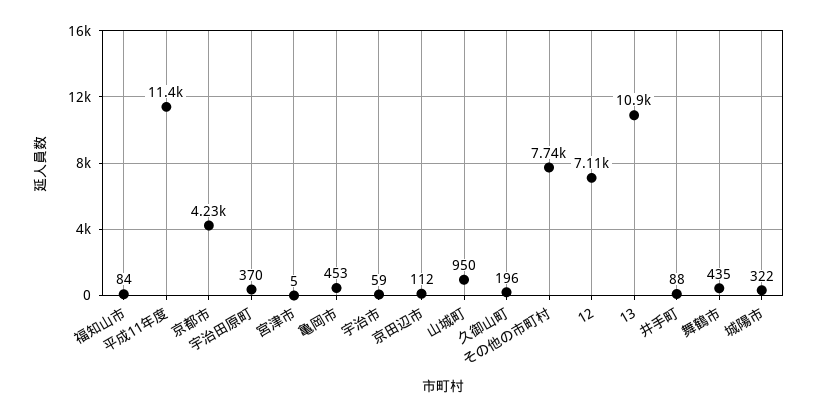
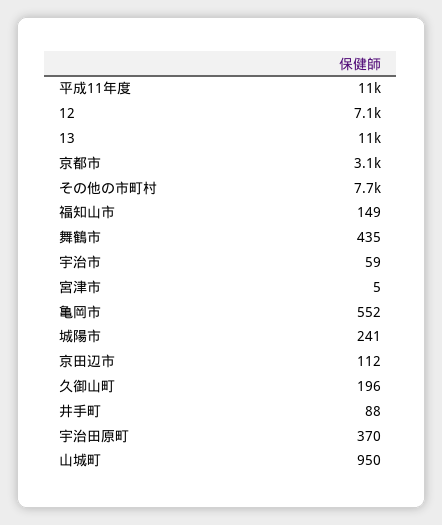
  {
-   "福知山市": 84,
+   "福知山市": 149,
    "平成11年度": 11400,
-   "京都市": 4230,
+   "京都市": 3100,
    "宇治田原町": 370,
    "宮津市": 5,
-   "亀岡市": 453,
+   "亀岡市": 552,
    "宇治市": 59,
    "京田辺市": 112,
    "山城町": 950,
    "久御山町": 196,
    "その他の市町村": 7740,
    "12": 7110,
    "13": 10900,
    "井手町": 88,
    "舞鶴市": 435,
-   "城陽市": 322
+   "城陽市": 241
  }

